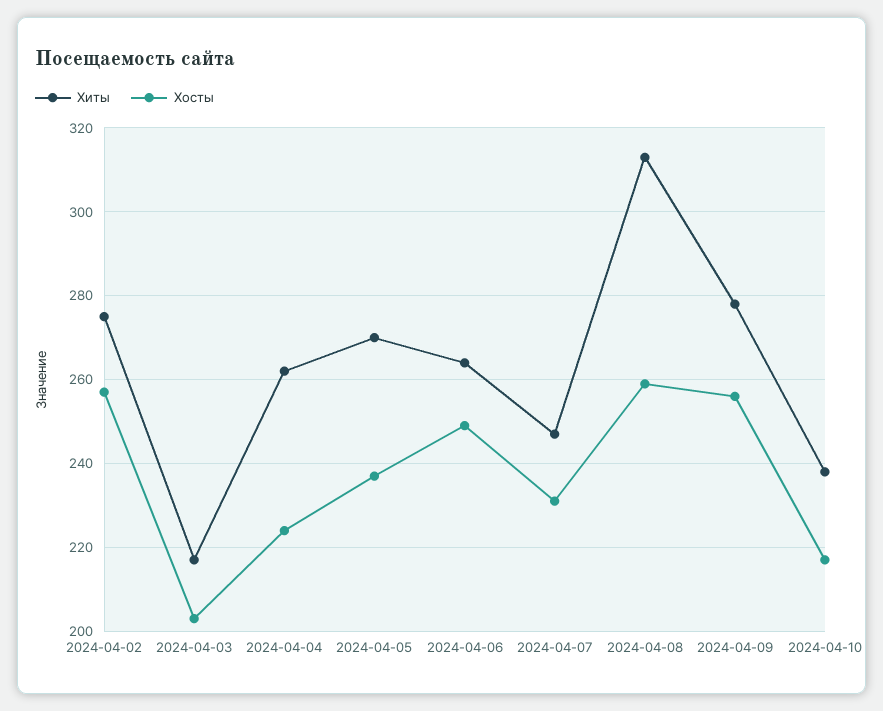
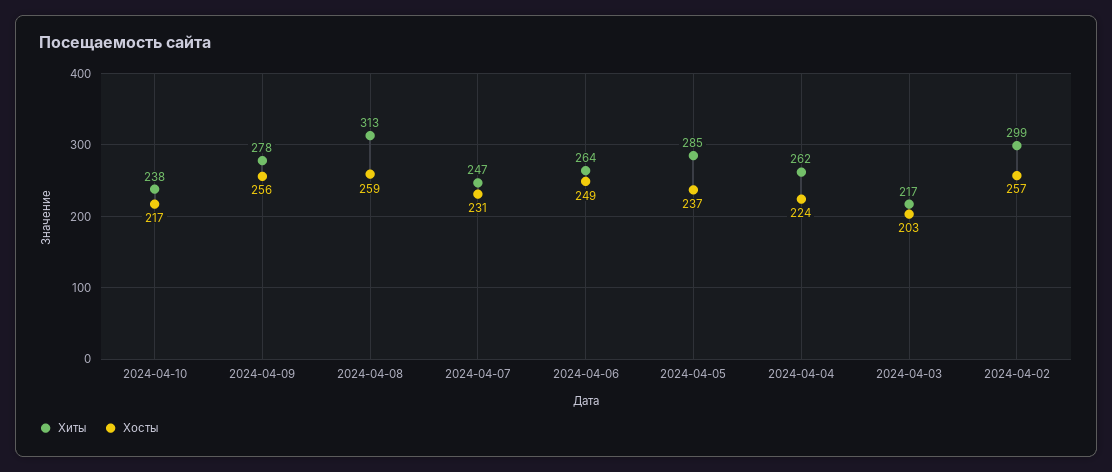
  {
    "Хиты": {
-     "2024-04-02": 275,
+     "2024-04-02": 299,
      "2024-04-03": 217,
      "2024-04-04": 262,
-     "2024-04-05": 270,
+     "2024-04-05": 285,
      "2024-04-06": 264,
      "2024-04-07": 247,
      "2024-04-08": 313,
      "2024-04-09": 278,
      "2024-04-10": 238
    },
    "Хосты": {
      "2024-04-02": 257,
      "2024-04-03": 203,
      "2024-04-04": 224,
      "2024-04-05": 237,
      "2024-04-06": 249,
      "2024-04-07": 231,
      "2024-04-08": 259,
      "2024-04-09": 256,
      "2024-04-10": 217
    }
  }

